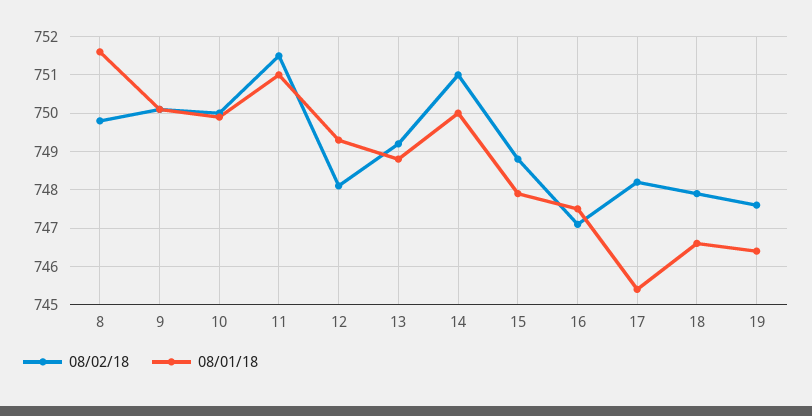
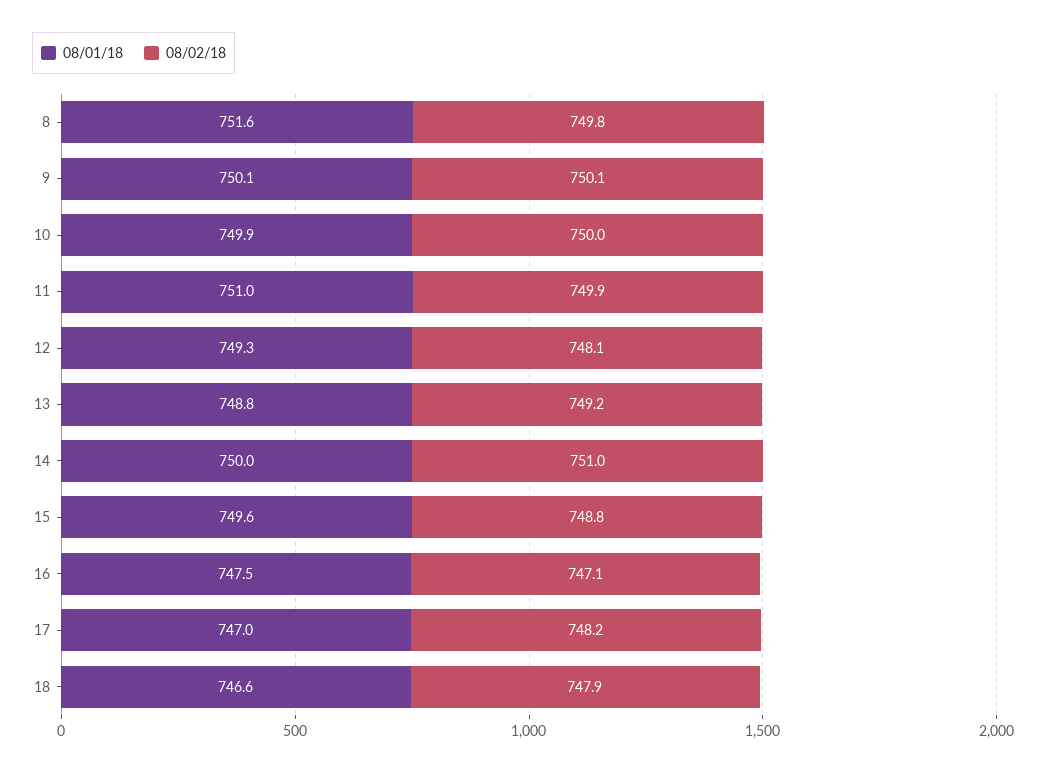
  {
    "08/02/18": {
      "8": 749.8,
      "9": 750.1,
      "10": 750,
-     "11": 751.5,
+     "11": 749.9,
      "12": 748.1,
      "13": 749.2,
      "14": 751,
      "15": 748.8,
      "16": 747.1,
      "17": 748.2,
-     "18": 747.9,
+     "18": 747.9
-     "19": 747.5
    },
    "08/01/18": {
      "8": 751.6,
      "9": 750.1,
      "10": 749.9,
      "11": 751,
      "12": 749.3,
      "13": 748.8,
      "14": 750,
-     "15": 748,
+     "15": 749.6,
      "16": 747.5,
-     "17": 745.5,
+     "17": 747,
-     "18": 746.6,
+     "18": 746.6
-     "19": 746.5
    }
  }

